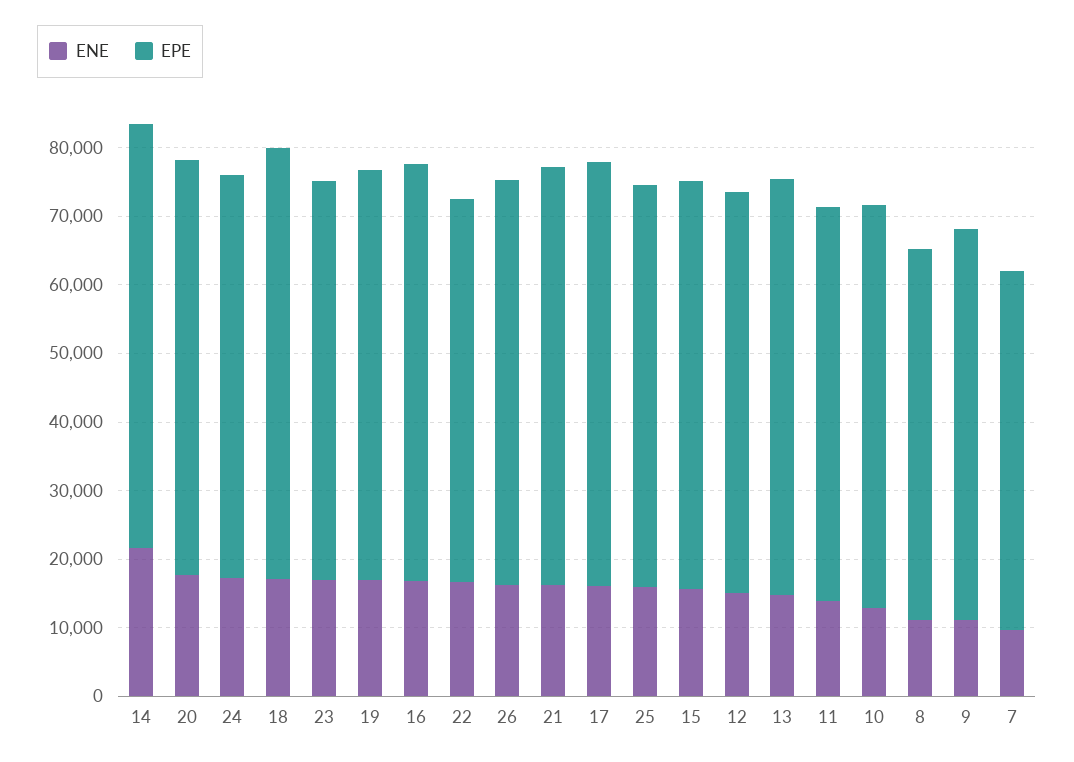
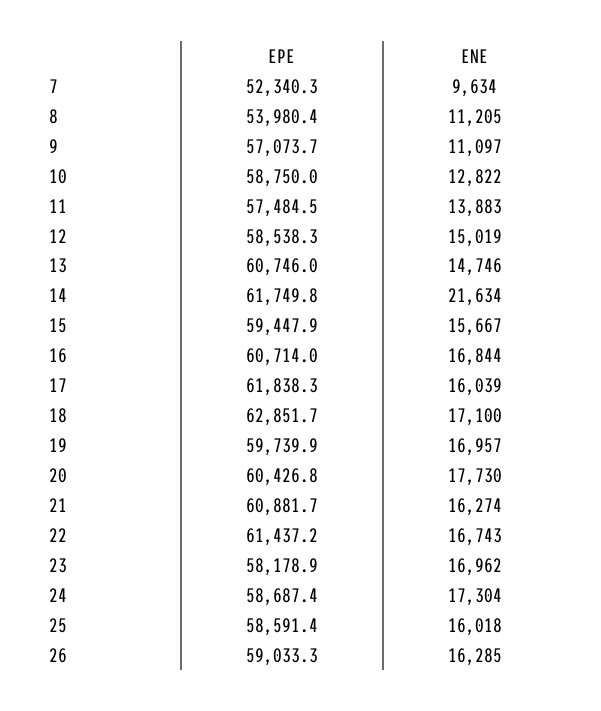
  {
    "ENE": {
      "14": 21634,
      "20": 17730,
      "24": 17304,
      "18": 17100,
      "23": 16962,
      "19": 16957,
      "16": 16844,
      "22": 16743,
      "26": 16285,
      "21": 16274,
      "17": 16039,
      "25": 16018,
      "15": 15667,
      "12": 15019,
      "13": 14746,
      "11": 13883,
      "10": 12822,
      "8": 11205,
      "9": 11097,
      "7": 9634
    },
    "EPE": {
      "14": 61749.8,
      "20": 60426.8,
      "24": 58687.4,
      "18": 62851.7,
      "23": 58178.9,
      "19": 59739.9,
      "16": 60714,
-     "22": 56000,
+     "22": 61437.2,
      "26": 59033.3,
      "21": 60881.7,
      "17": 61838.3,
      "25": 58591.4,
      "15": 59447.9,
      "12": 58538.3,
      "13": 60746,
      "11": 57484.5,
      "10": 58750,
      "8": 53980.4,
      "9": 57073.7,
      "7": 52340.3
    }
  }

